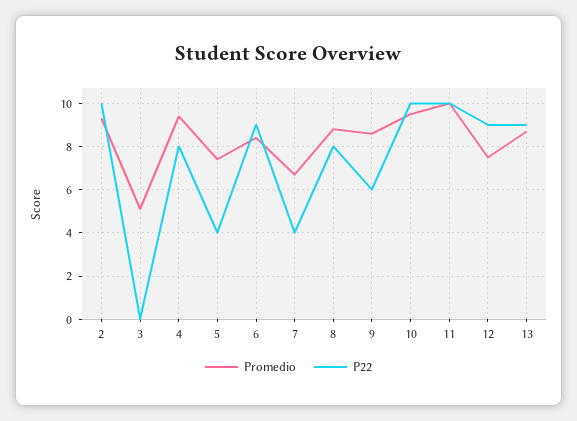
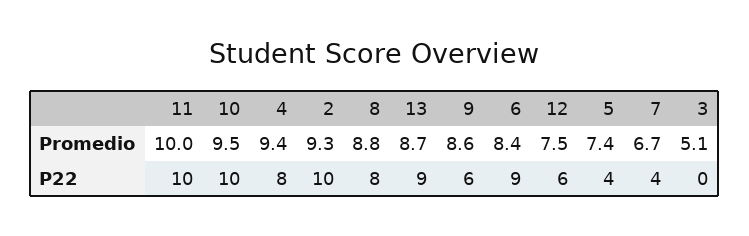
  {
    "Promedio": {
      "2": 9.3,
      "3": 5.1,
      "4": 9.4,
      "5": 7.4,
      "6": 8.4,
      "7": 6.7,
      "8": 8.8,
      "9": 8.6,
      "10": 9.5,
      "11": 10,
      "12": 7.5,
      "13": 8.7
    },
    "P22": {
      "2": 10,
      "3": 0,
      "4": 8,
      "5": 4,
      "6": 9,
      "7": 4,
      "8": 8,
      "9": 6,
      "10": 10,
      "11": 10,
-     "12": 9,
+     "12": 6,
      "13": 9
    }
  }

